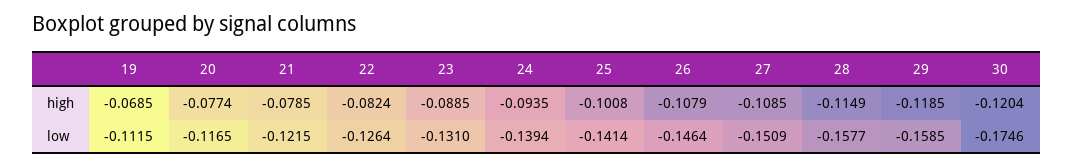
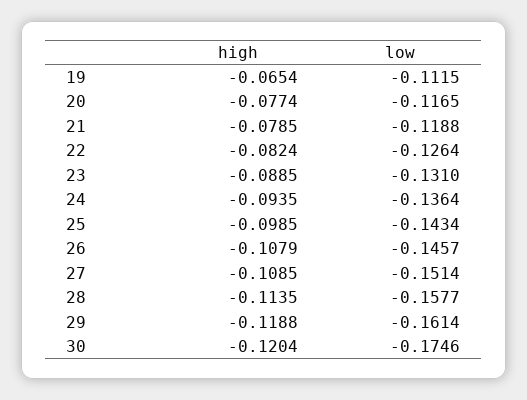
  {
    "19": {
-     "high": -0.0685,
+     "high": -0.0654,
      "low": -0.1115
    },
    "20": {
      "high": -0.0774,
      "low": -0.1165
    },
    "21": {
      "high": -0.0785,
-     "low": -0.1215
+     "low": -0.1188
    },
    "22": {
      "high": -0.0824,
      "low": -0.1264
    },
    "23": {
      "high": -0.0885,
      "low": -0.131
    },
    "24": {
      "high": -0.0935,
-     "low": -0.1394
+     "low": -0.1364
    },
    "25": {
-     "high": -0.1008,
+     "high": -0.0985,
-     "low": -0.1414
+     "low": -0.1434
    },
    "26": {
      "high": -0.1079,
-     "low": -0.1464
+     "low": -0.1457
    },
    "27": {
      "high": -0.1085,
-     "low": -0.1509
+     "low": -0.1514
    },
    "28": {
-     "high": -0.1149,
+     "high": -0.1135,
      "low": -0.1577
    },
    "29": {
-     "high": -0.1185,
+     "high": -0.1188,
-     "low": -0.1585
+     "low": -0.1614
    },
    "30": {
      "high": -0.1204,
      "low": -0.1746
    }
  }

